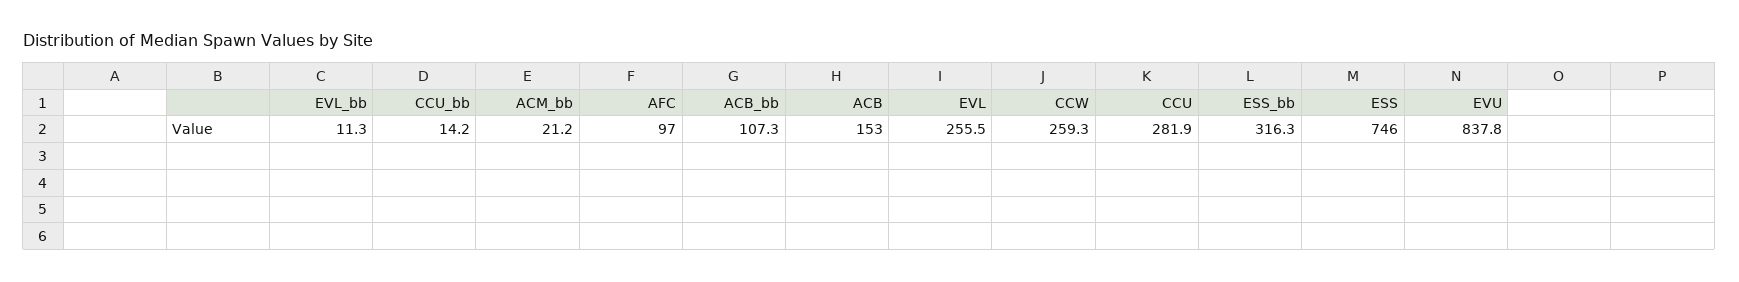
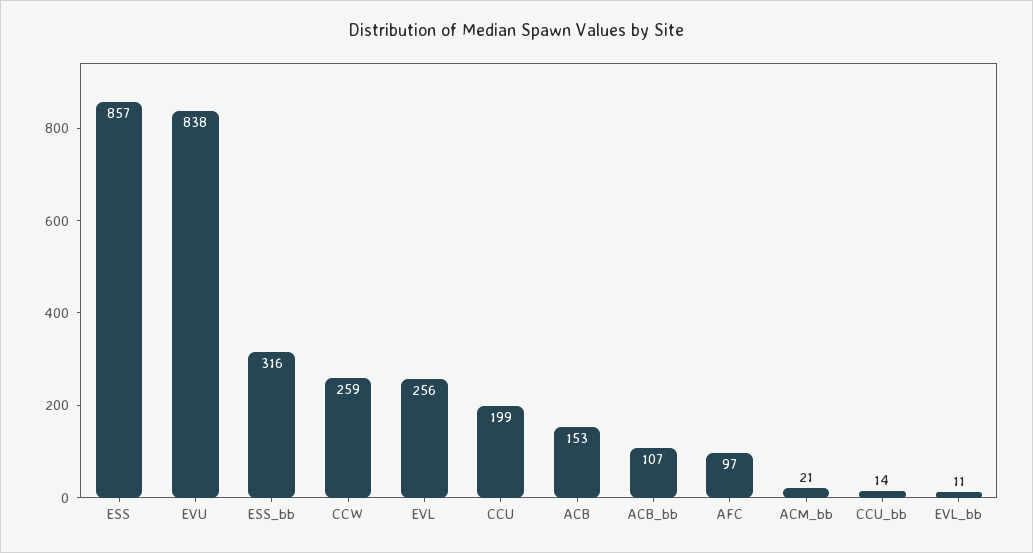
  {
    "EVL_bb": 11.3,
    "CCU_bb": 14.2,
    "ACM_bb": 21.2,
    "AFC": 97,
    "ACB_bb": 107.3,
    "ACB": 153,
    "EVL": 255.5,
    "CCW": 259.3,
-   "CCU": 281.9,
+   "CCU": 199,
    "ESS_bb": 316.3,
-   "ESS": 746,
+   "ESS": 857,
    "EVU": 837.8
  }

